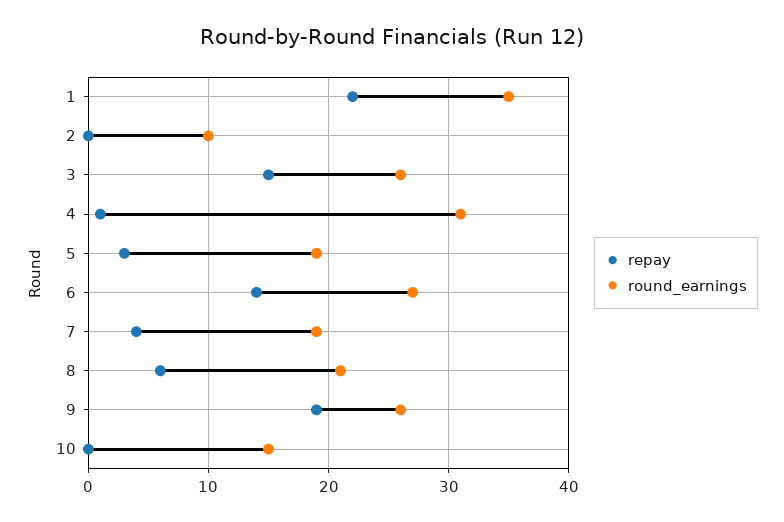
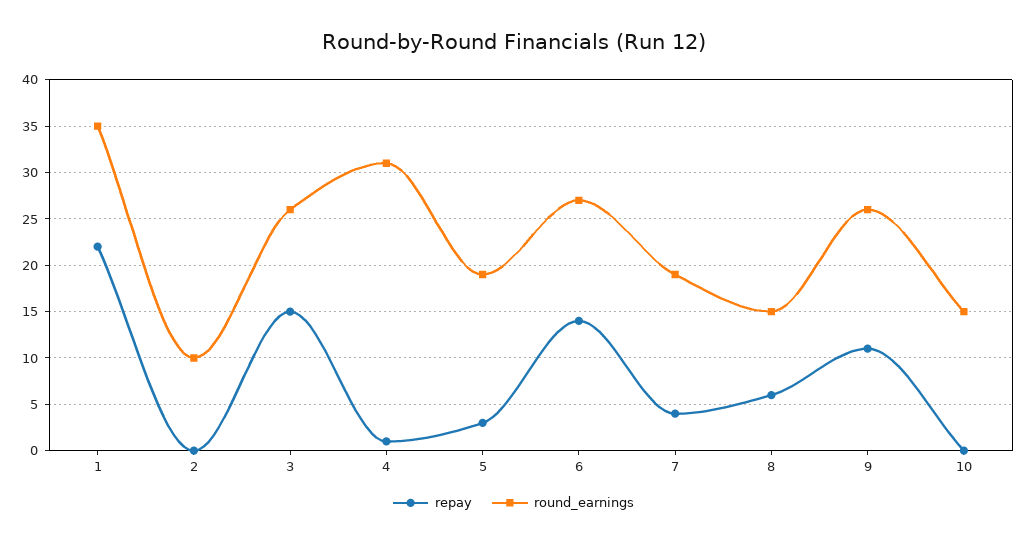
  {
    "repay": {
      "1": 22,
      "2": 0,
      "3": 15,
      "4": 1,
      "5": 3,
      "6": 14,
      "7": 4,
      "8": 6,
-     "9": 19,
+     "9": 11,
      "10": 0
    },
    "round_earnings": {
      "1": 35,
      "2": 10,
      "3": 26,
      "4": 31,
      "5": 19,
      "6": 27,
      "7": 19,
-     "8": 21,
+     "8": 15,
      "9": 26,
      "10": 15
    }
  }

